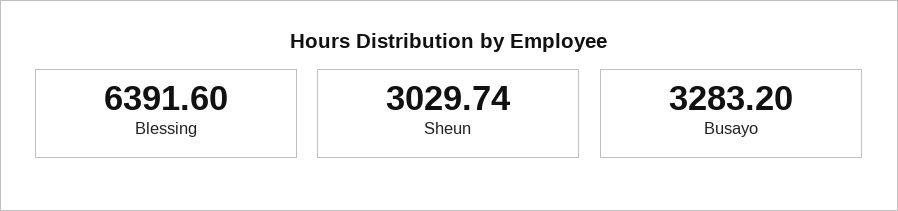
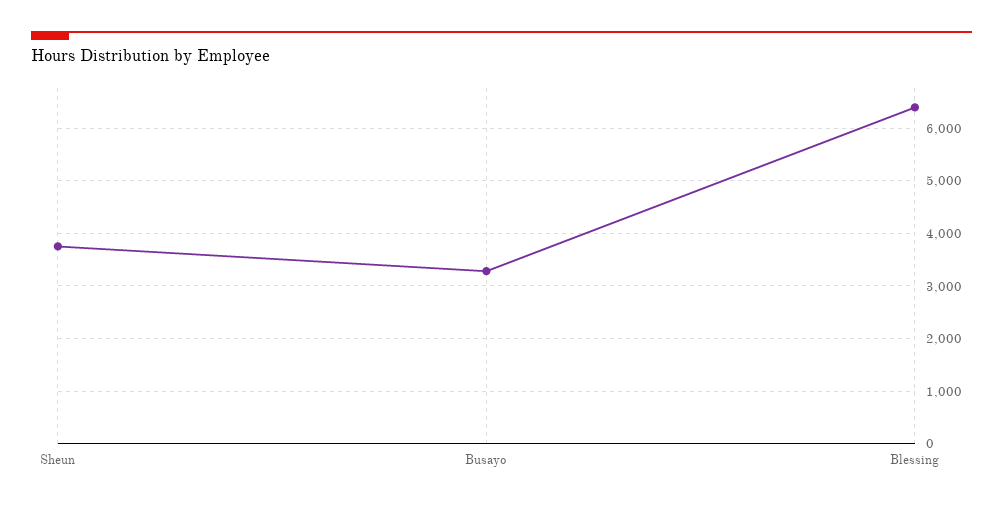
  {
    "Blessing": 6391.6,
-   "Sheun": 3029.74,
+   "Sheun": 3800,
    "Busayo": 3283.2
  }

